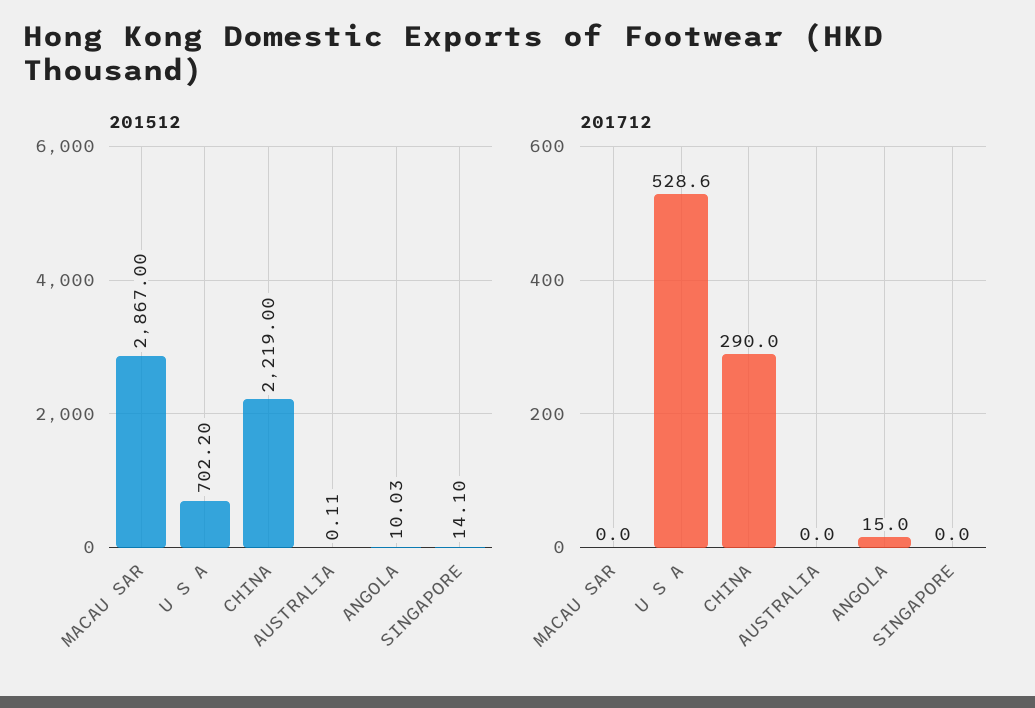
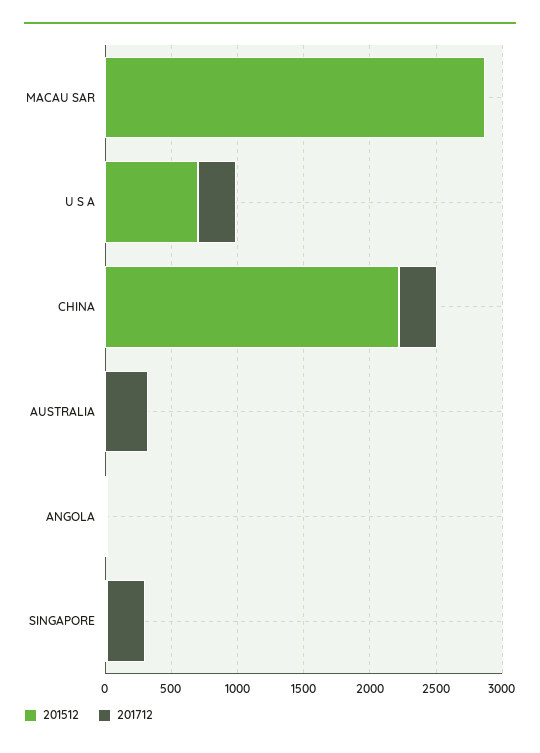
  {
    "201512": {
      "MACAU SAR": 2867,
      "U S A": 702.2,
      "CHINA": 2219,
      "AUSTRALIA": 0.11,
      "ANGOLA": 10.03,
      "SINGAPORE": 14.1
    },
    "201712": {
      "MACAU SAR": 0,
-     "U S A": 528.6,
+     "U S A": 300,
      "CHINA": 290,
-     "AUSTRALIA": 0,
+     "AUSTRALIA": 300,
      "ANGOLA": 15,
-     "SINGAPORE": 0
+     "SINGAPORE": 300
    }
  }

